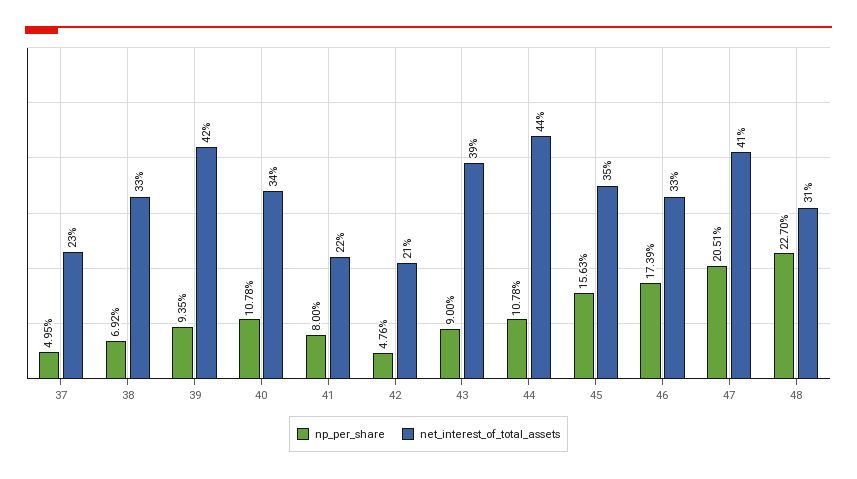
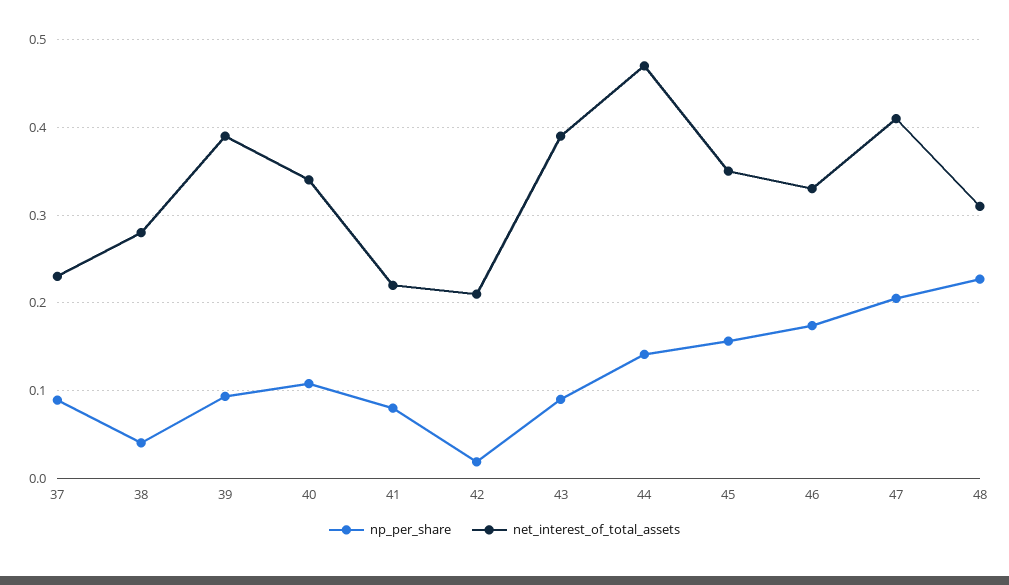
  {
    "np_per_share": {
-     "37": 0.0495,
+     "37": 0.09,
-     "38": 0.0692,
+     "38": 0.04,
      "39": 0.0935,
      "40": 0.1078,
      "41": 0.08,
-     "42": 0.0476,
+     "42": 0.02,
      "43": 0.09,
-     "44": 0.1078,
+     "44": 0.14,
      "45": 0.1563,
      "46": 0.1739,
      "47": 0.2051,
      "48": 0.227
    },
    "net_interest_of_total_assets": {
      "37": 0.23,
-     "38": 0.33,
+     "38": 0.28,
-     "39": 0.42,
+     "39": 0.39,
      "40": 0.34,
      "41": 0.22,
      "42": 0.21,
      "43": 0.39,
-     "44": 0.44,
+     "44": 0.47,
      "45": 0.35,
      "46": 0.33,
      "47": 0.41,
      "48": 0.31
    }
  }

